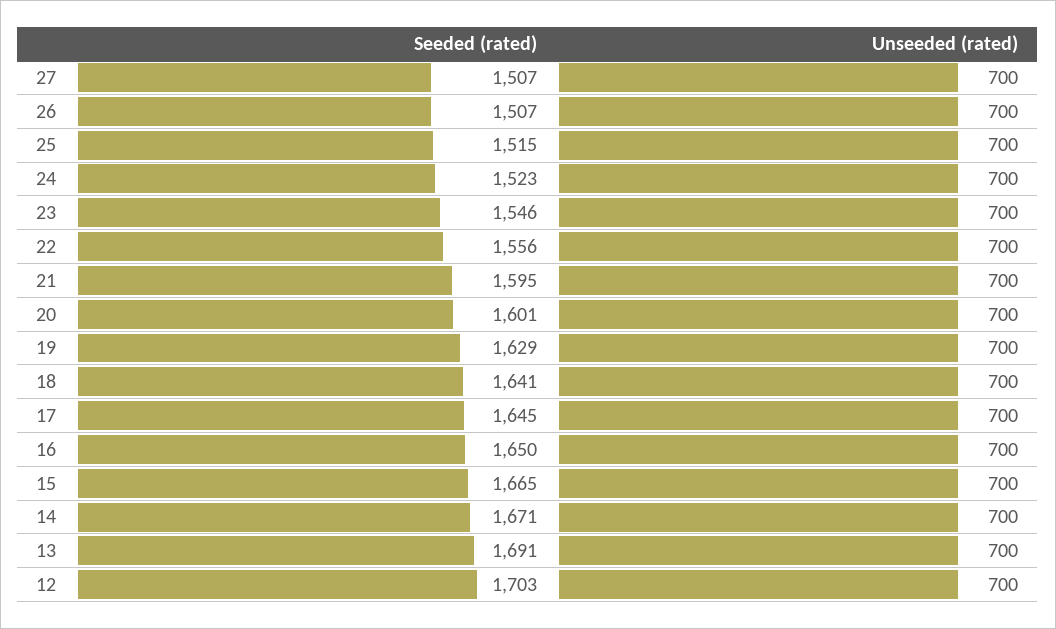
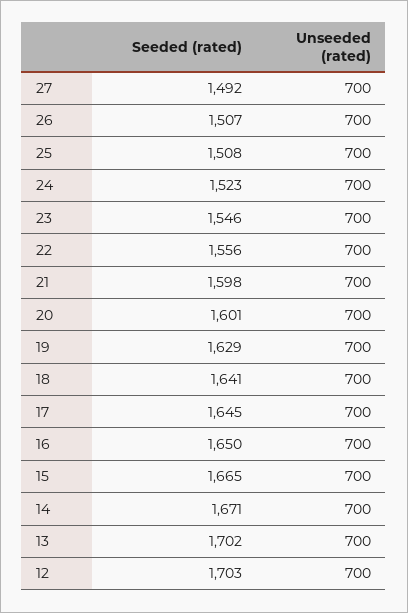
  {
    "Seeded (rated)": {
-     "27": 1507,
+     "27": 1492,
      "26": 1507,
-     "25": 1515,
+     "25": 1508,
      "24": 1523,
      "23": 1546,
      "22": 1556,
-     "21": 1595,
+     "21": 1598,
      "20": 1601,
      "19": 1629,
      "18": 1641,
      "17": 1645,
      "16": 1650,
      "15": 1665,
      "14": 1671,
-     "13": 1691,
+     "13": 1702,
      "12": 1703
    },
    "Unseeded (rated)": {
      "27": 700,
      "26": 700,
      "25": 700,
      "24": 700,
      "23": 700,
      "22": 700,
      "21": 700,
      "20": 700,
      "19": 700,
      "18": 700,
      "17": 700,
      "16": 700,
      "15": 700,
      "14": 700,
      "13": 700,
      "12": 700
    }
  }

